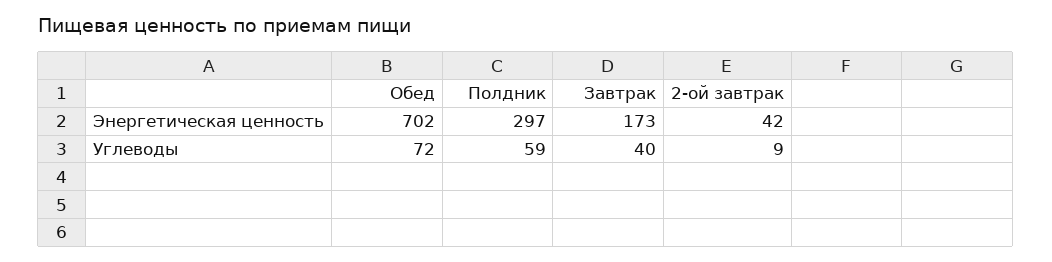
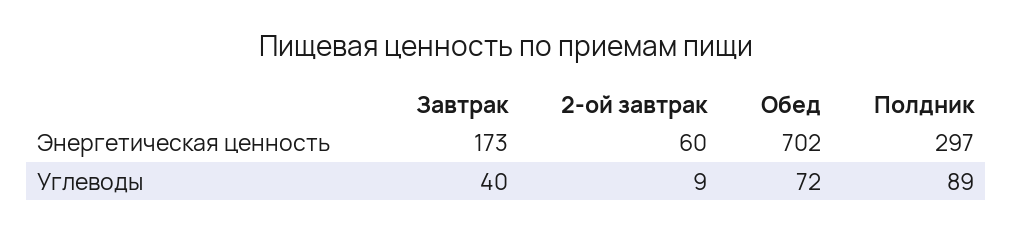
  {
    "Обед": {
      "Энергетическая ценность": 702,
      "Углеводы": 72
    },
    "Полдник": {
      "Энергетическая ценность": 297,
-     "Углеводы": 59
+     "Углеводы": 89
    },
    "Завтрак": {
      "Энергетическая ценность": 173,
      "Углеводы": 40
    },
    "2-ой завтрак": {
-     "Энергетическая ценность": 42,
+     "Энергетическая ценность": 60,
      "Углеводы": 9
    }
  }

